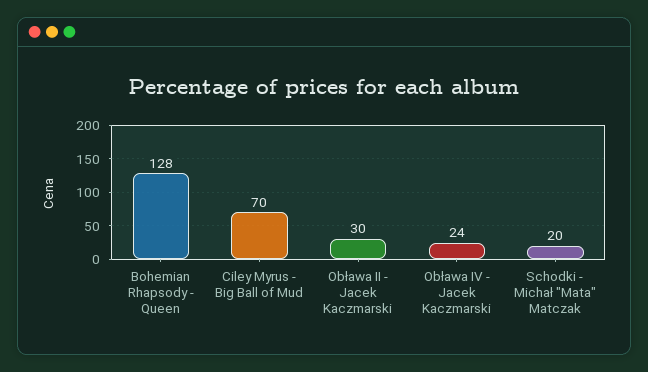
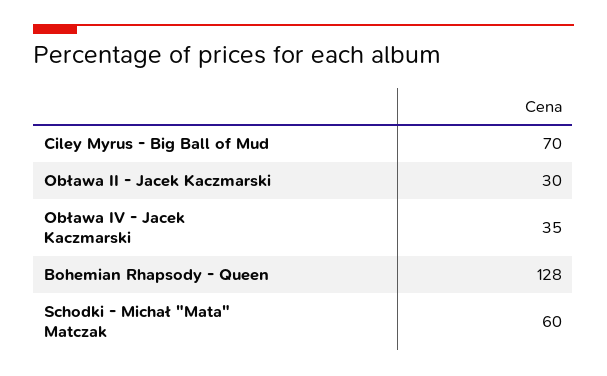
  {
    "Bohemian Rhapsody - Queen": 128,
    "Ciley Myrus - Big Ball of Mud": 70,
    "Obława II - Jacek Kaczmarski": 30,
-   "Obława IV - Jacek Kaczmarski": 24,
+   "Obława IV - Jacek Kaczmarski": 35,
-   "Schodki - Michał \"Mata\" Matczak": 20
+   "Schodki - Michał \"Mata\" Matczak": 60
  }

